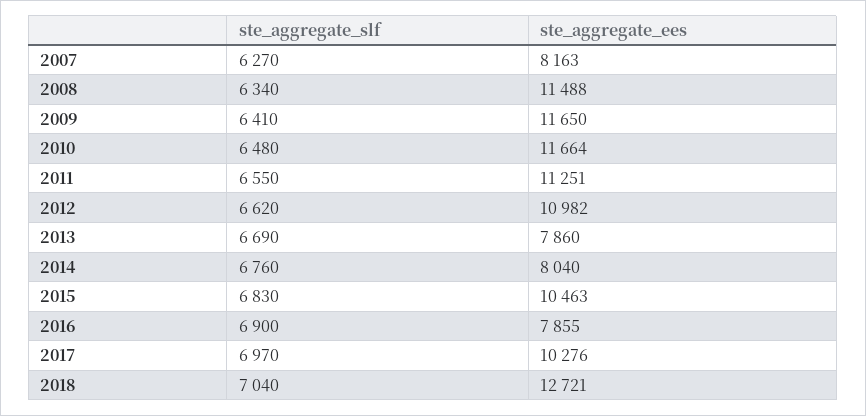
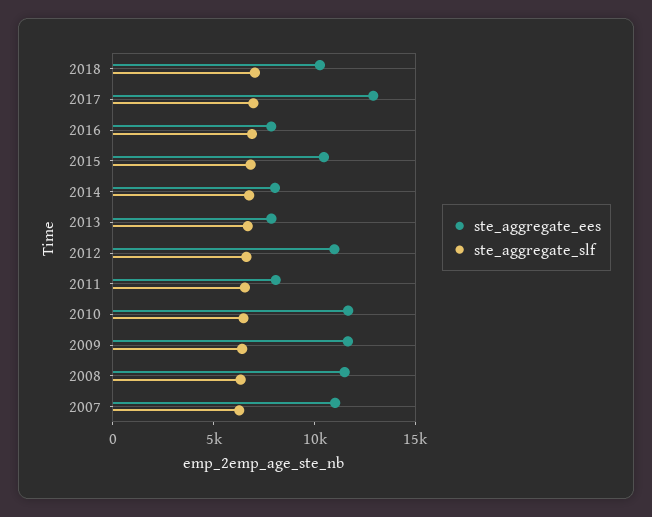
  {
    "ste_aggregate_slf": {
      "2007": 6270,
      "2008": 6340,
      "2009": 6410,
      "2010": 6480,
      "2011": 6550,
      "2012": 6620,
      "2013": 6690,
      "2014": 6760,
      "2015": 6830,
      "2016": 6900,
      "2017": 6970,
      "2018": 7040
    },
    "ste_aggregate_ees": {
-     "2007": 8163,
+     "2007": 11000,
      "2008": 11488,
      "2009": 11650,
      "2010": 11664,
-     "2011": 11251,
+     "2011": 8000,
      "2012": 10982,
      "2013": 7860,
      "2014": 8040,
      "2015": 10463,
      "2016": 7855,
-     "2017": 10276,
+     "2017": 13000,
-     "2018": 12721
+     "2018": 10000
    }
  }

